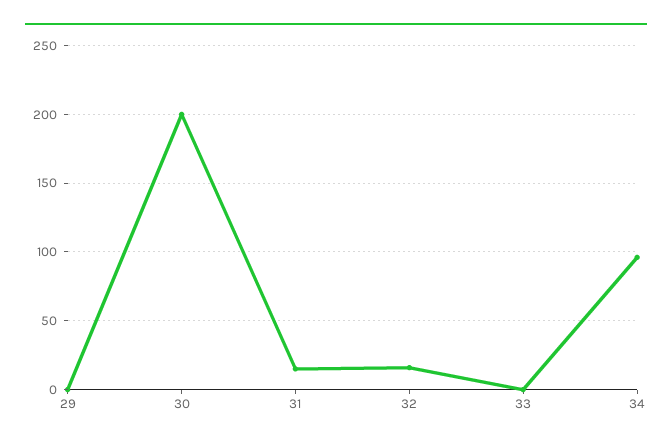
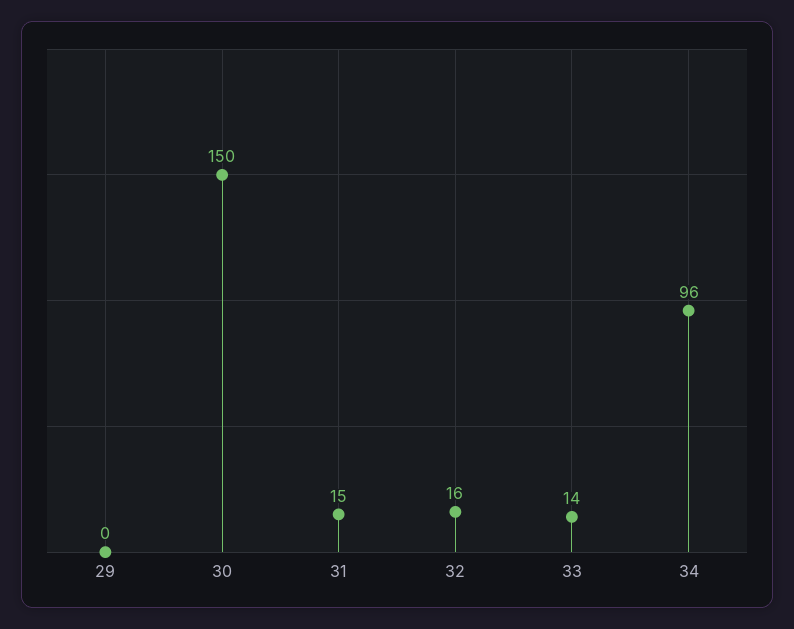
  {
    "29": 0,
-   "30": 200,
+   "30": 150,
    "31": 15,
    "32": 16,
-   "33": 0,
+   "33": 14,
    "34": 96
  }

